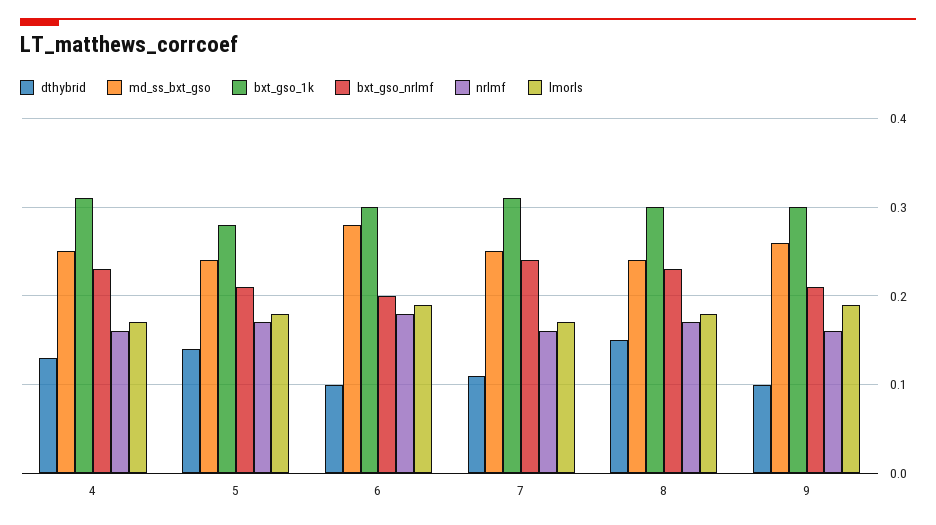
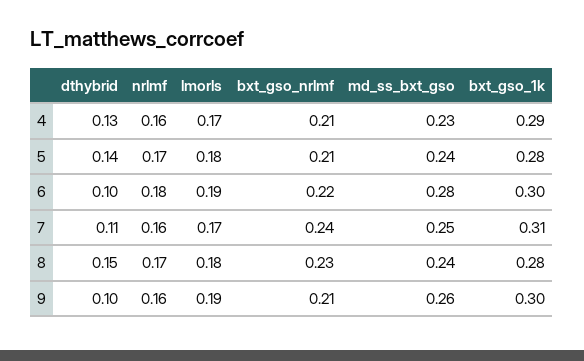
  {
    "dthybrid": {
      "4": 0.13,
      "5": 0.14,
      "6": 0.1,
      "7": 0.11,
      "8": 0.15,
      "9": 0.1
    },
    "md_ss_bxt_gso": {
-     "4": 0.25,
+     "4": 0.23,
      "5": 0.24,
      "6": 0.28,
      "7": 0.25,
      "8": 0.24,
      "9": 0.26
    },
    "bxt_gso_1k": {
-     "4": 0.31,
+     "4": 0.29,
      "5": 0.28,
      "6": 0.3,
      "7": 0.31,
-     "8": 0.3,
+     "8": 0.28,
      "9": 0.3
    },
    "bxt_gso_nrlmf": {
-     "4": 0.23,
+     "4": 0.21,
      "5": 0.21,
-     "6": 0.2,
+     "6": 0.22,
      "7": 0.24,
      "8": 0.23,
      "9": 0.21
    },
    "nrlmf": {
      "4": 0.16,
      "5": 0.17,
      "6": 0.18,
      "7": 0.16,
      "8": 0.17,
      "9": 0.16
    },
    "lmorls": {
      "4": 0.17,
      "5": 0.18,
      "6": 0.19,
      "7": 0.17,
      "8": 0.18,
      "9": 0.19
    }
  }

